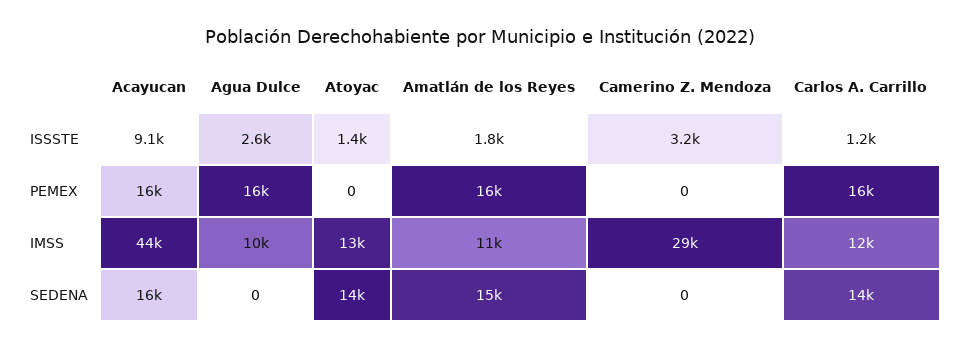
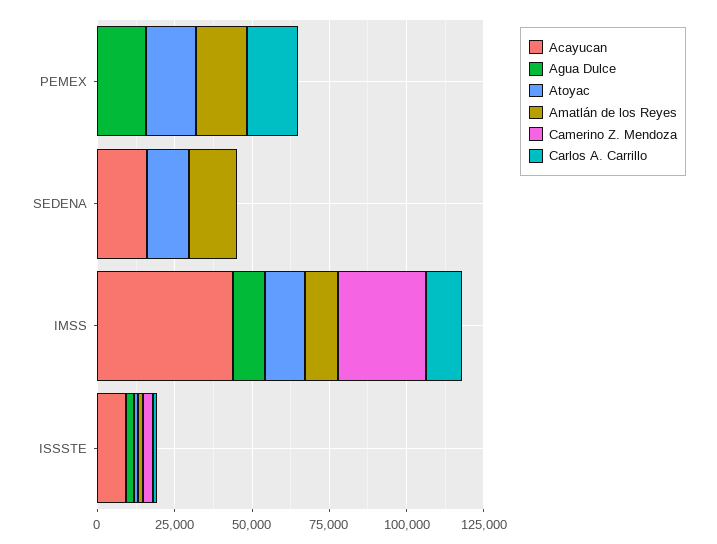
  {
    "Acayucan": {
      "ISSSTE": 9100,
-     "PEMEX": 16000,
+     "PEMEX": 0,
      "IMSS": 44000,
      "SEDENA": 16000
    },
    "Agua Dulce": {
      "ISSSTE": 2600,
      "PEMEX": 16000,
      "IMSS": 10000,
      "SEDENA": 0
    },
    "Atoyac": {
      "ISSSTE": 1400,
-     "PEMEX": 0,
+     "PEMEX": 15000,
      "IMSS": 13000,
      "SEDENA": 14000
    },
    "Amatlán de los Reyes": {
      "ISSSTE": 1800,
      "PEMEX": 16000,
      "IMSS": 11000,
      "SEDENA": 15000
    },
    "Camerino Z. Mendoza": {
      "ISSSTE": 3200,
      "PEMEX": 0,
      "IMSS": 29000,
      "SEDENA": 0
    },
    "Carlos A. Carrillo": {
      "ISSSTE": 1200,
      "PEMEX": 16000,
      "IMSS": 12000,
-     "SEDENA": 14000
+     "SEDENA": 0
    }
  }

